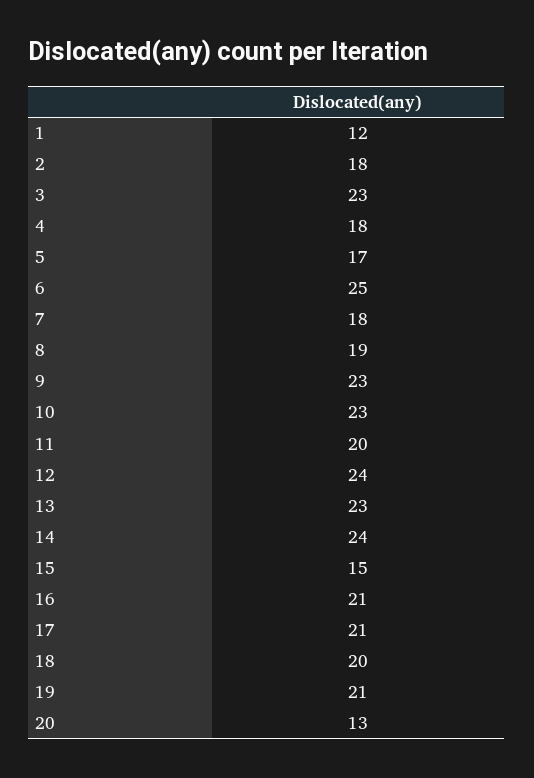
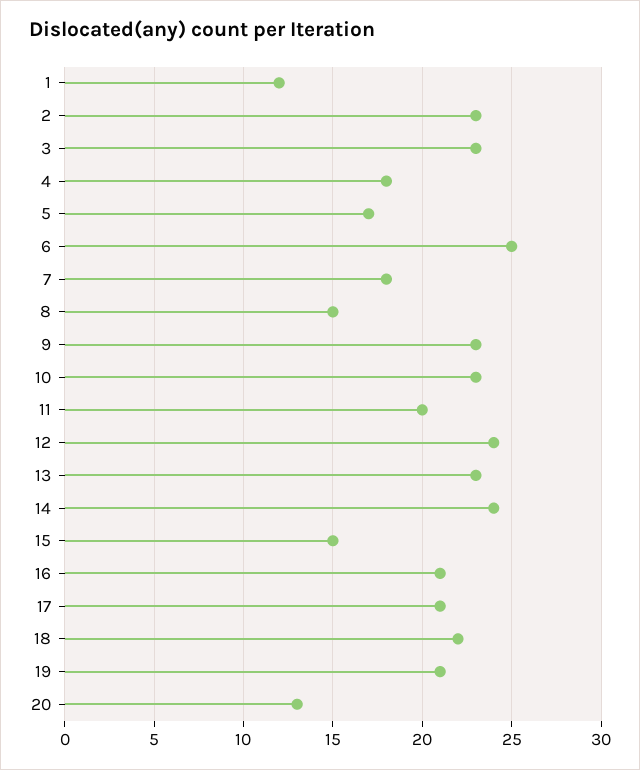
  {
    "1": 12,
-   "2": 18,
+   "2": 23,
    "3": 23,
    "4": 18,
    "5": 17,
    "6": 25,
    "7": 18,
-   "8": 19,
+   "8": 15,
    "9": 23,
    "10": 23,
    "11": 20,
    "12": 24,
    "13": 23,
    "14": 24,
    "15": 15,
    "16": 21,
    "17": 21,
-   "18": 20,
+   "18": 22,
    "19": 21,
    "20": 13
  }

